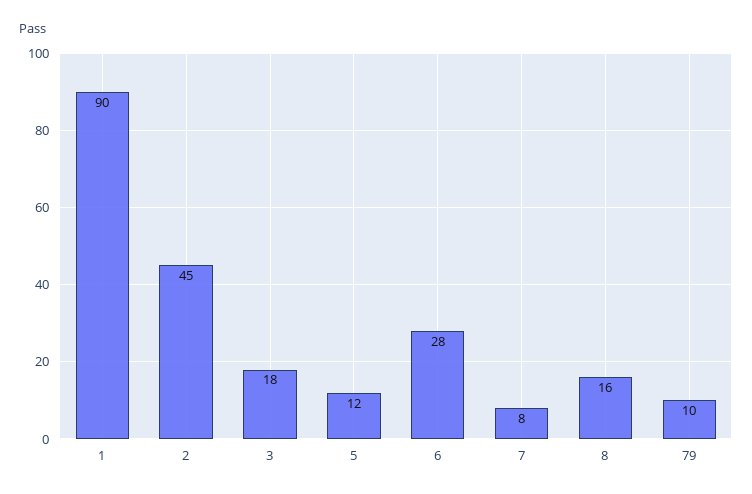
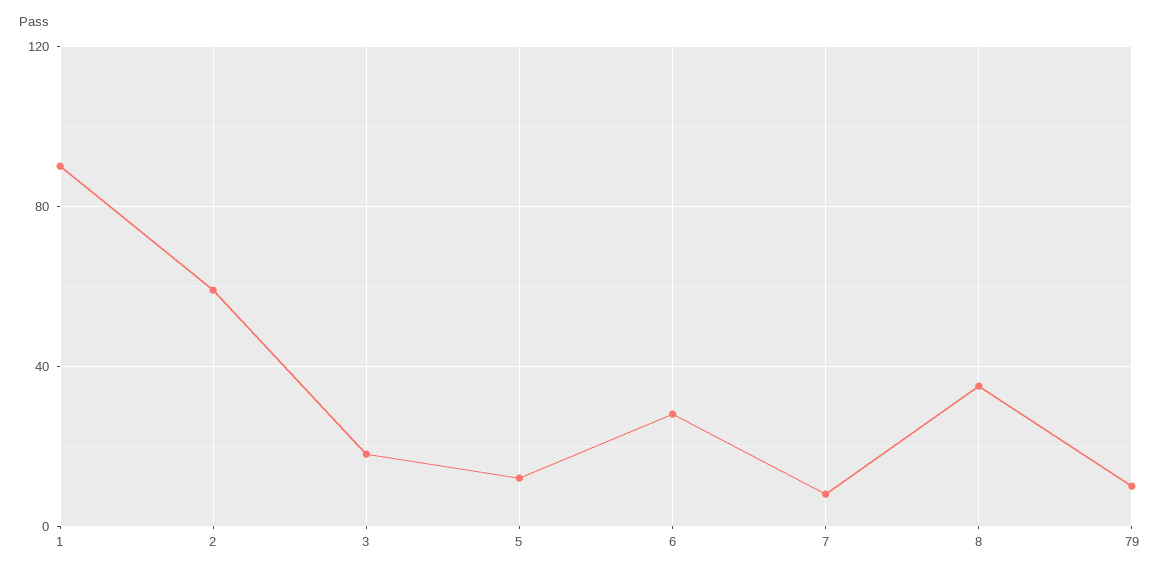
  {
    "1": 90,
-   "2": 45,
+   "2": 60,
    "3": 18,
    "5": 12,
    "6": 28,
    "7": 8,
-   "8": 16,
+   "8": 35,
    "79": 10
  }

